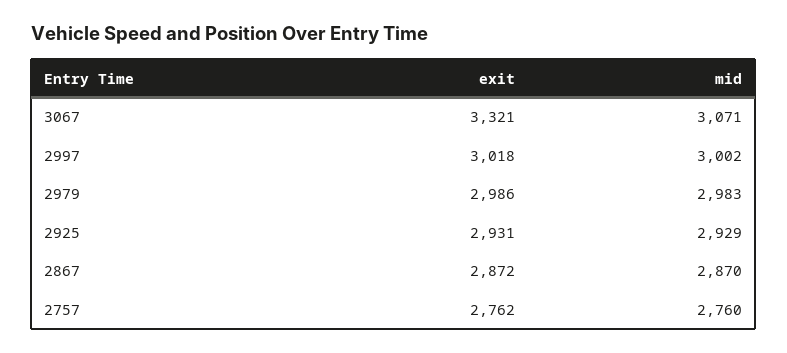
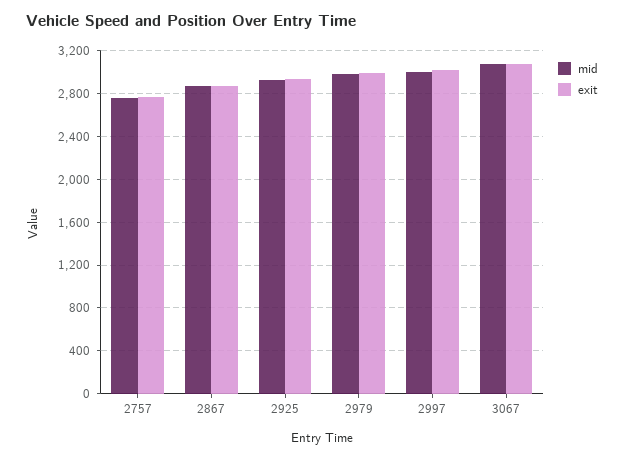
  {
    "exit": {
-     "3067": 3321,
+     "3067": 3100,
      "2997": 3018,
      "2979": 2986,
      "2925": 2931,
      "2867": 2872,
      "2757": 2762
    },
    "mid": {
      "3067": 3071,
      "2997": 3002,
      "2979": 2983,
      "2925": 2929,
      "2867": 2870,
      "2757": 2760
    }
  }

